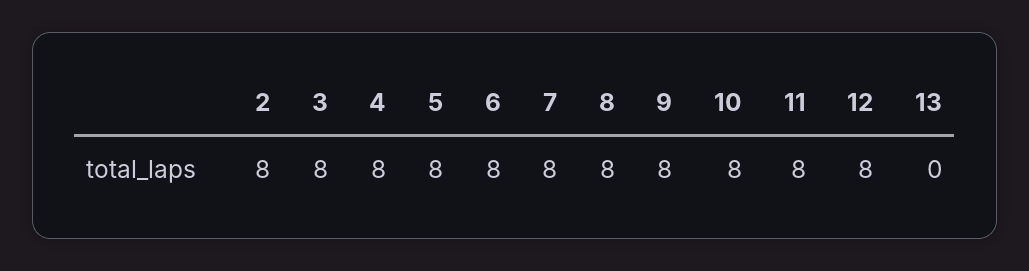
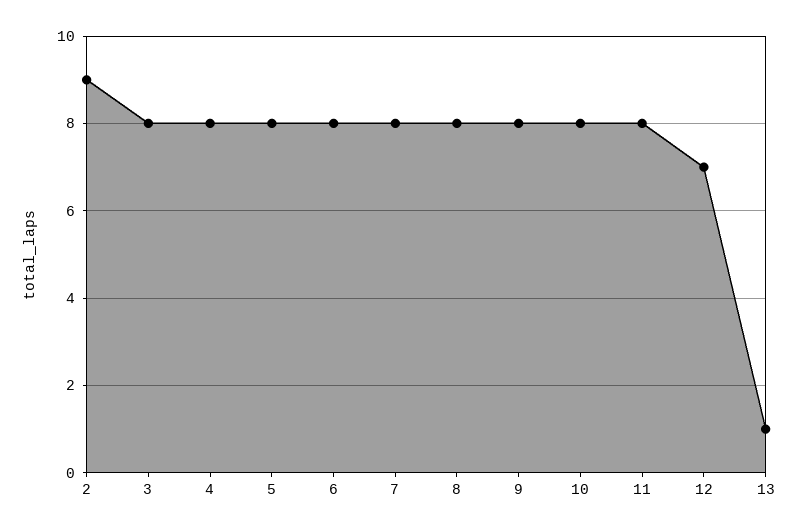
  {
-   "2": 8,
+   "2": 9,
    "3": 8,
    "4": 8,
    "5": 8,
    "6": 8,
    "7": 8,
    "8": 8,
    "9": 8,
    "10": 8,
    "11": 8,
-   "12": 8,
+   "12": 7,
-   "13": 0
+   "13": 1
  }

